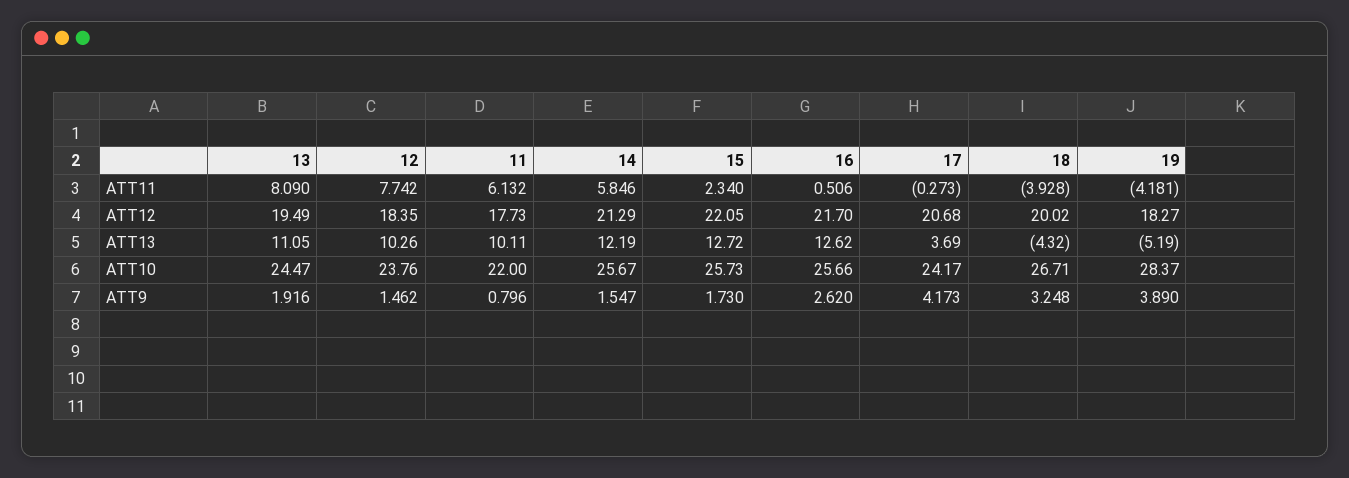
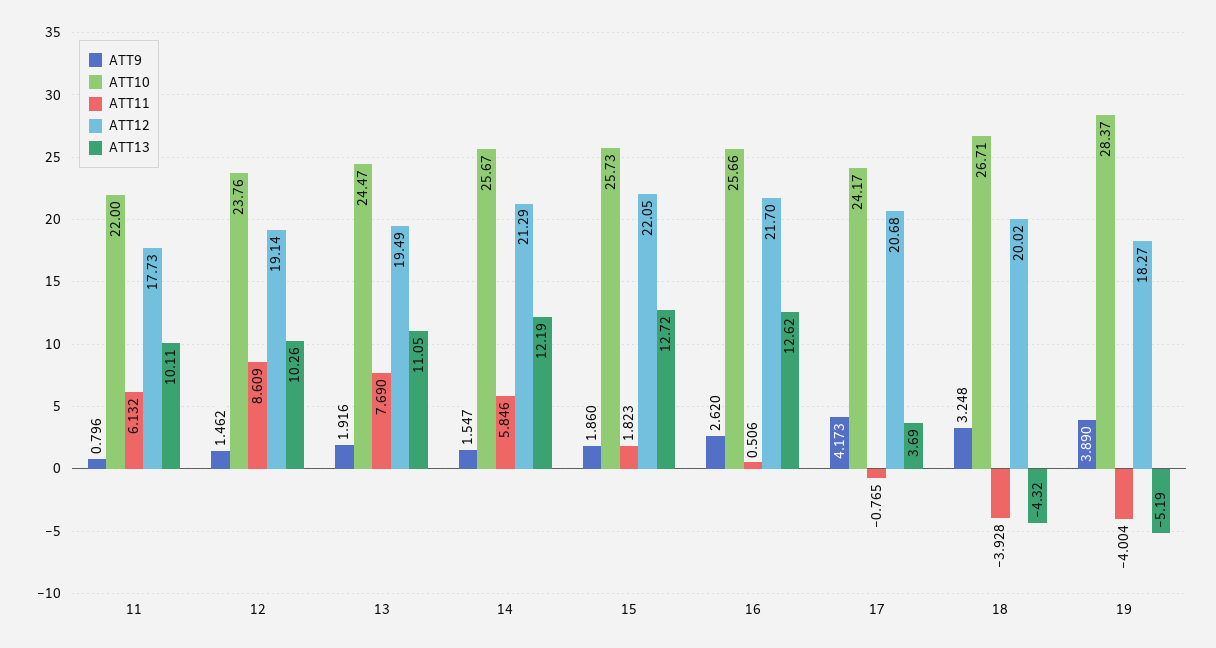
  {
    "ATT11": {
-     "13": 8.09,
+     "13": 7.69,
-     "12": 7.742,
+     "12": 8.609,
      "11": 6.132,
      "14": 5.846,
-     "15": 2.34,
+     "15": 1.823,
      "16": 0.506,
-     "17": -0.273,
+     "17": -0.765,
      "18": -3.928,
-     "19": -4.181
+     "19": -4.004
    },
    "ATT12": {
      "13": 19.49,
-     "12": 18.35,
+     "12": 19.14,
      "11": 17.73,
      "14": 21.29,
      "15": 22.05,
      "16": 21.7,
      "17": 20.68,
      "18": 20.02,
      "19": 18.27
    },
    "ATT13": {
      "13": 11.05,
      "12": 10.26,
      "11": 10.11,
      "14": 12.19,
      "15": 12.72,
      "16": 12.62,
      "17": 3.69,
      "18": -4.32,
      "19": -5.19
    },
    "ATT10": {
      "13": 24.47,
      "12": 23.76,
      "11": 22,
      "14": 25.67,
      "15": 25.73,
      "16": 25.66,
      "17": 24.17,
      "18": 26.71,
      "19": 28.37
    },
    "ATT9": {
      "13": 1.916,
      "12": 1.462,
      "11": 0.796,
      "14": 1.547,
-     "15": 1.73,
+     "15": 1.86,
      "16": 2.62,
      "17": 4.173,
      "18": 3.248,
      "19": 3.89
    }
  }

